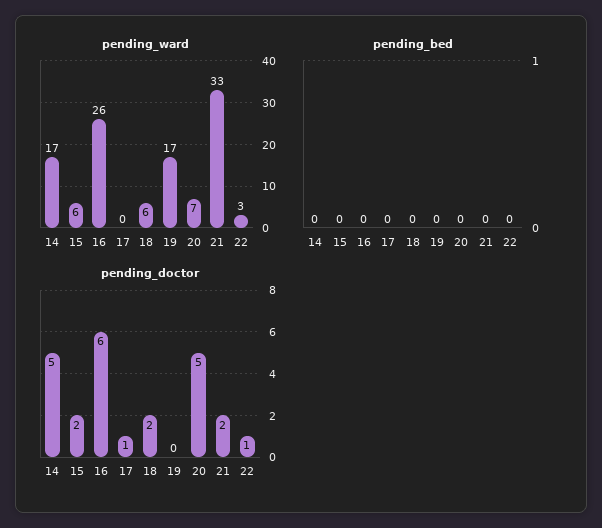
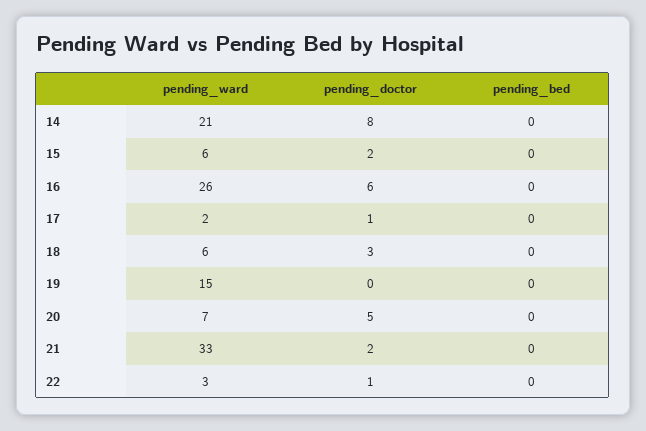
  {
    "pending_ward": {
-     "14": 17,
+     "14": 21,
      "15": 6,
      "16": 26,
-     "17": 0,
+     "17": 2,
      "18": 6,
-     "19": 17,
+     "19": 15,
      "20": 7,
      "21": 33,
      "22": 3
    },
    "pending_bed": {
      "14": 0,
      "15": 0,
      "16": 0,
      "17": 0,
      "18": 0,
      "19": 0,
      "20": 0,
      "21": 0,
      "22": 0
    },
    "pending_doctor": {
-     "14": 5,
+     "14": 8,
      "15": 2,
      "16": 6,
      "17": 1,
-     "18": 2,
+     "18": 3,
      "19": 0,
      "20": 5,
      "21": 2,
      "22": 1
    }
  }

